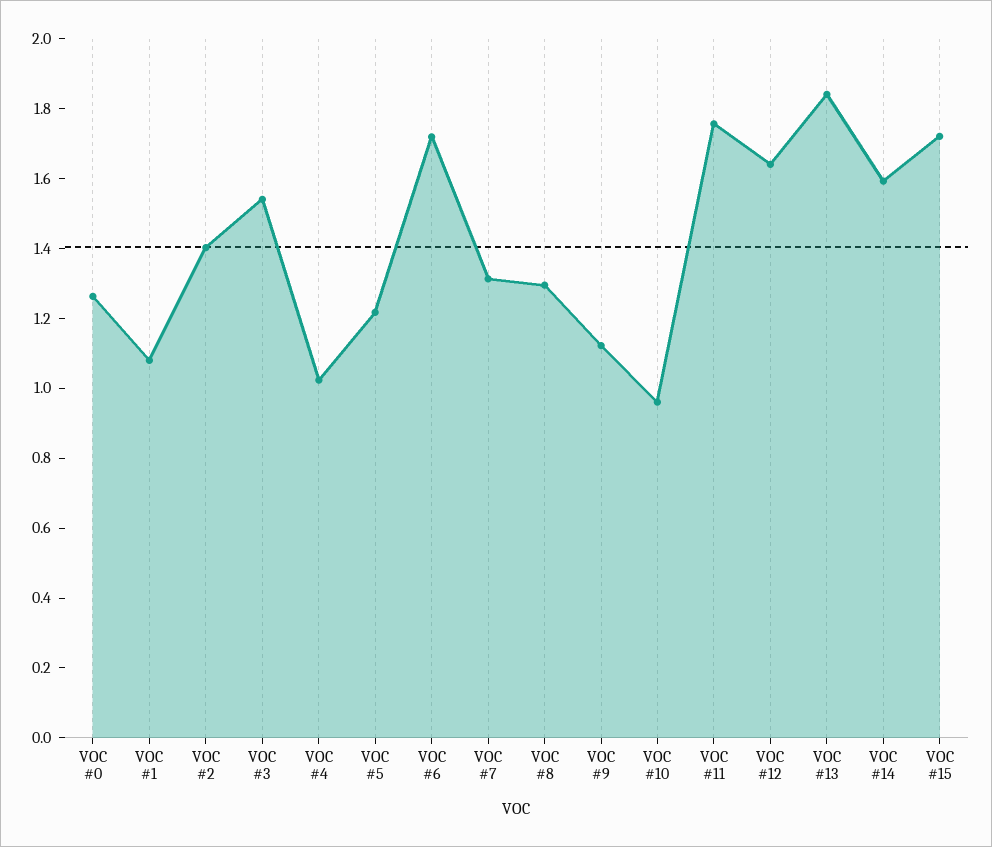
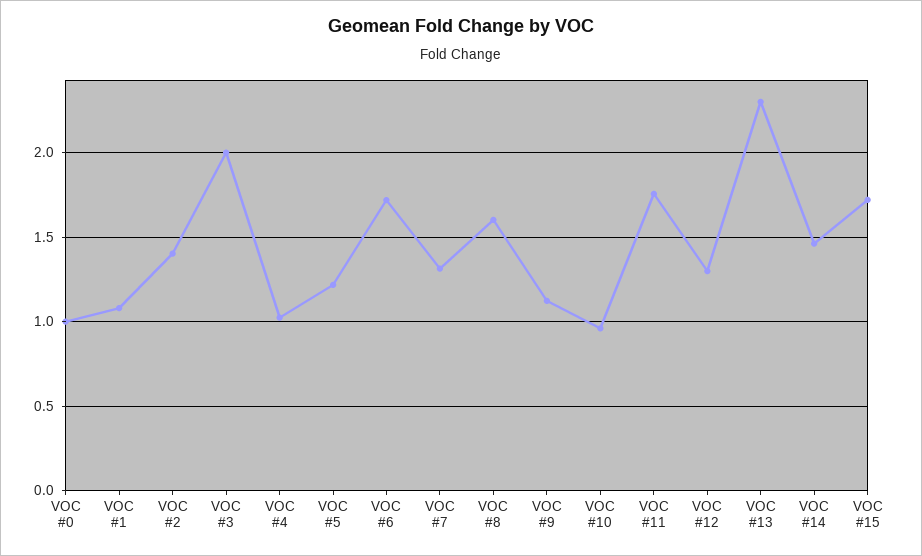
  {
-   "VOC #0": 1.25,
+   "VOC #0": 1,
    "VOC #1": 1.1,
    "VOC #2": 1.4,
-   "VOC #3": 1.55,
+   "VOC #3": 2,
    "VOC #4": 1,
    "VOC #5": 1.2,
    "VOC #6": 1.7,
    "VOC #7": 1.3,
-   "VOC #8": 1.3,
+   "VOC #8": 1.6,
    "VOC #9": 1.1,
    "VOC #10": 0.95,
    "VOC #11": 1.75,
-   "VOC #12": 1.65,
+   "VOC #12": 1.3,
-   "VOC #13": 1.85,
+   "VOC #13": 2.3,
-   "VOC #14": 1.6,
+   "VOC #14": 1.45,
    "VOC #15": 1.7
  }

